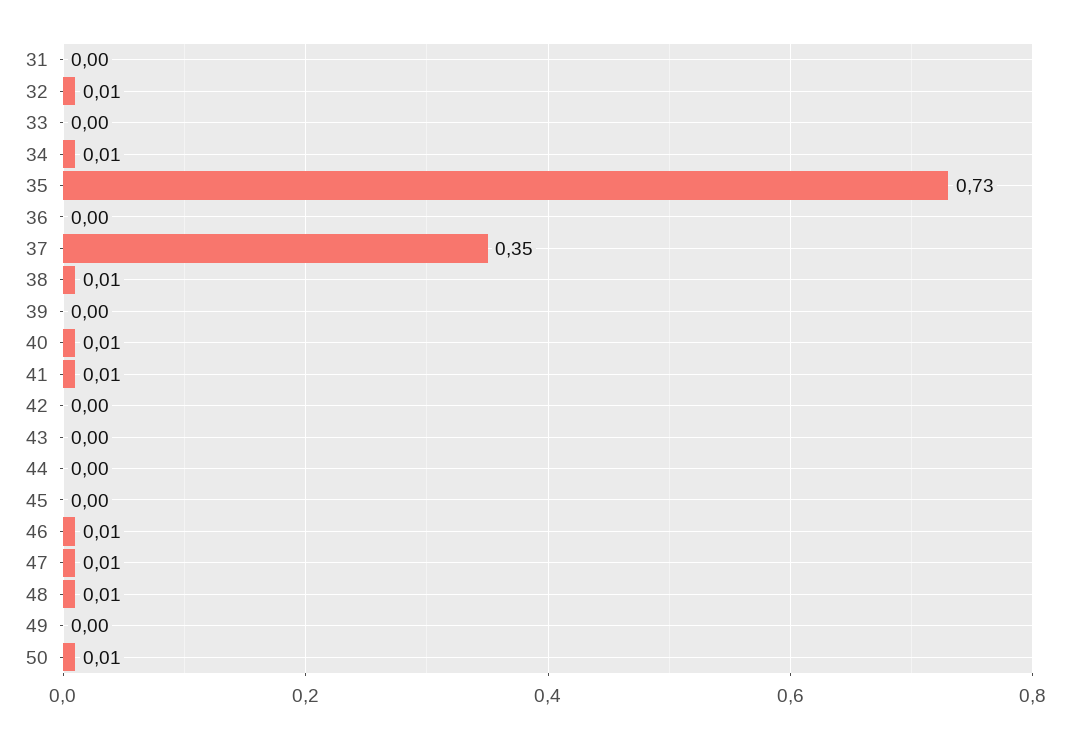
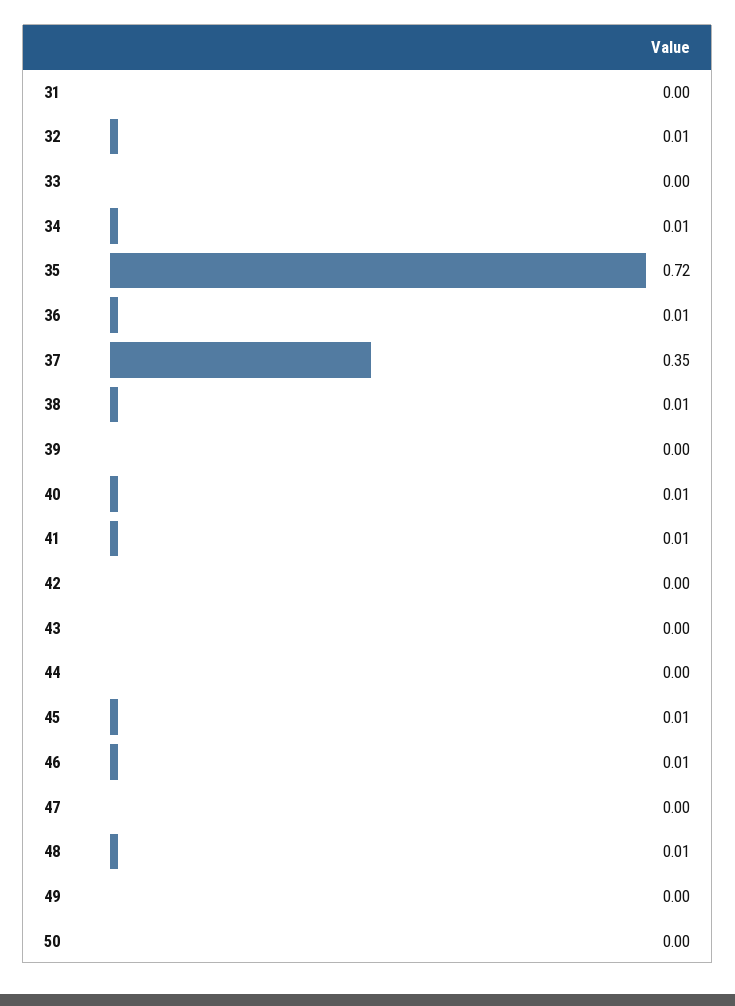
  {
    "31": 0,
    "32": 0.01,
    "33": 0,
    "34": 0.01,
-   "35": 0.73,
+   "35": 0.72,
-   "36": 0,
+   "36": 0.01,
    "37": 0.35,
    "38": 0.01,
    "39": 0,
    "40": 0.01,
    "41": 0.01,
    "42": 0,
    "43": 0,
    "44": 0,
-   "45": 0,
+   "45": 0.01,
    "46": 0.01,
-   "47": 0.01,
+   "47": 0,
    "48": 0.01,
    "49": 0,
-   "50": 0.01
+   "50": 0
  }

